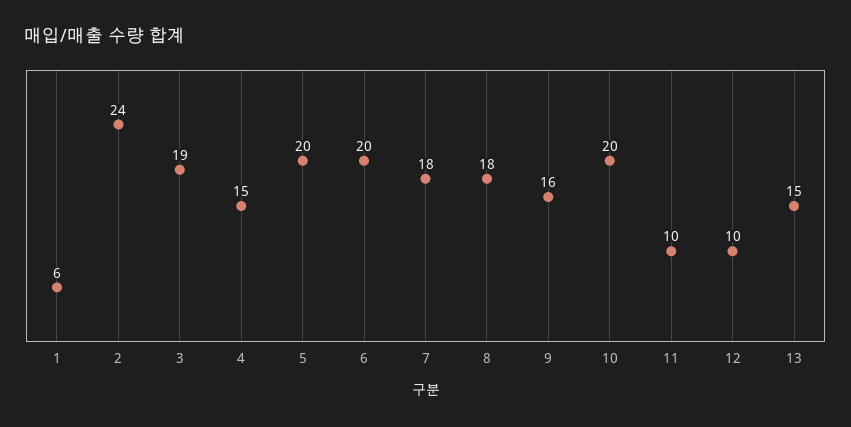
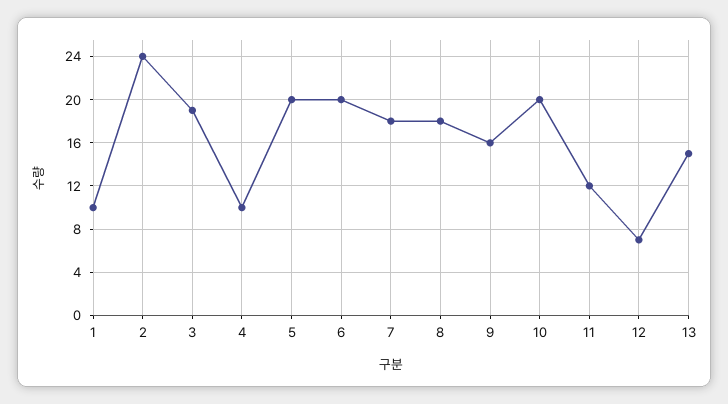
  {
-   "1": 6,
+   "1": 10,
    "2": 24,
    "3": 19,
-   "4": 15,
+   "4": 10,
    "5": 20,
    "6": 20,
    "7": 18,
    "8": 18,
    "9": 16,
    "10": 20,
-   "11": 10,
+   "11": 12,
-   "12": 10,
+   "12": 7,
    "13": 15
  }

